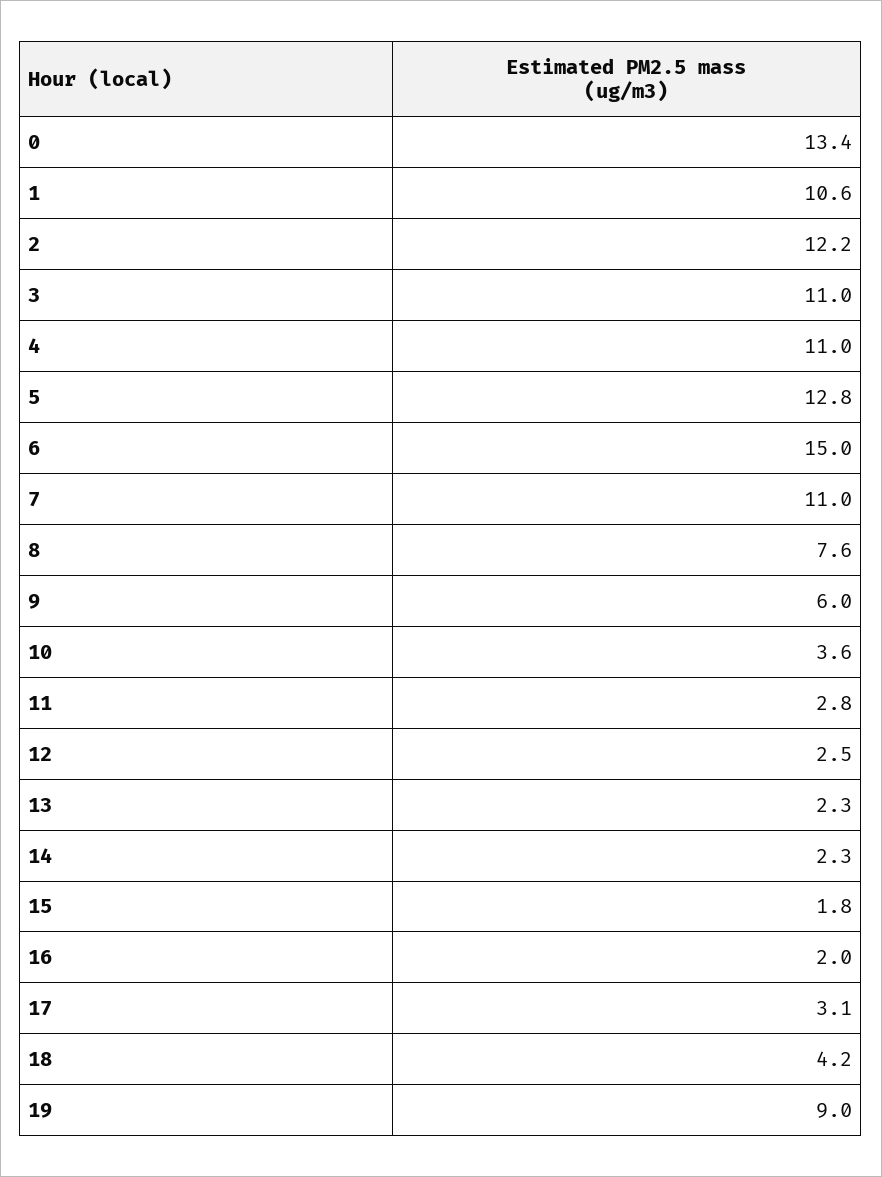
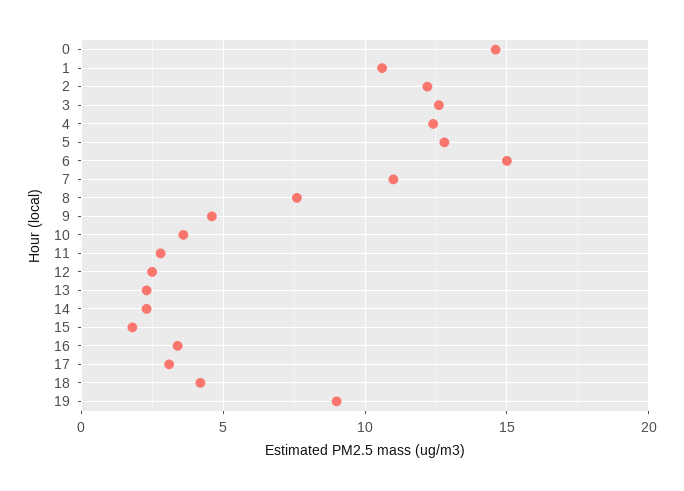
  {
-   "0": 13.4,
+   "0": 14.5,
    "1": 10.6,
    "2": 12.2,
-   "3": 11,
+   "3": 12.5,
-   "4": 11,
+   "4": 12.5,
    "5": 12.8,
    "6": 15,
    "7": 11,
    "8": 7.6,
-   "9": 6,
+   "9": 4.5,
    "10": 3.6,
    "11": 2.8,
    "12": 2.5,
    "13": 2.3,
    "14": 2.3,
    "15": 1.8,
-   "16": 2,
+   "16": 3.5,
    "17": 3.1,
    "18": 4.2,
    "19": 9
  }

